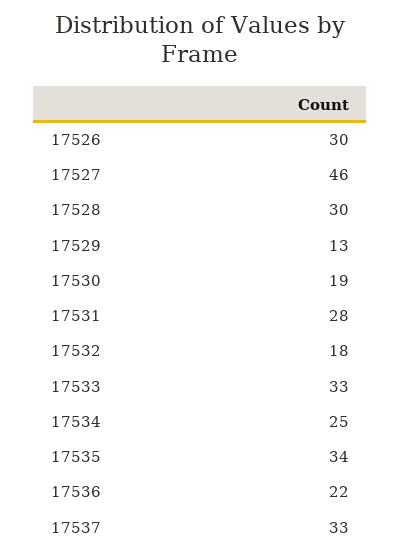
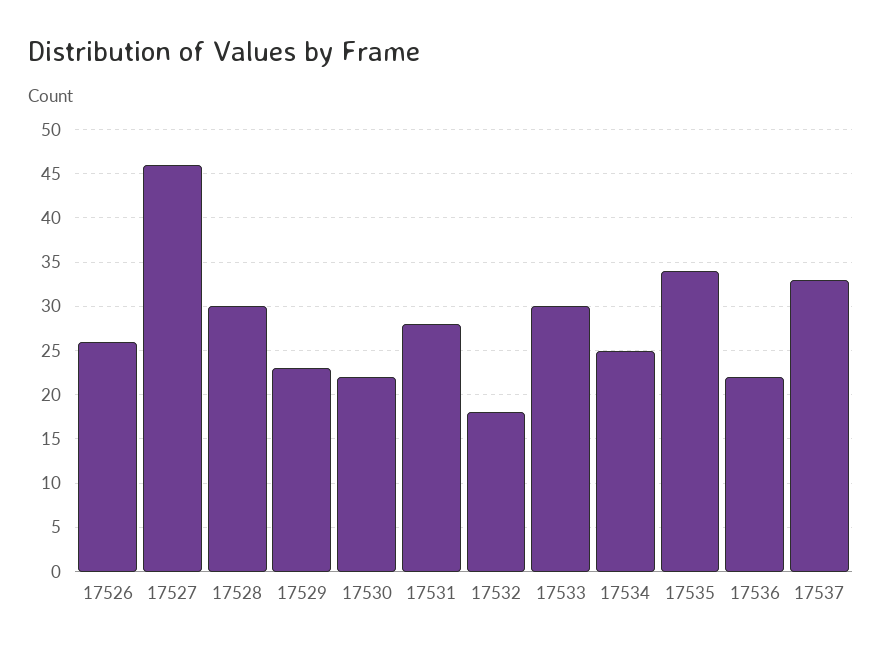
  {
-   "17526": 30,
+   "17526": 26,
    "17527": 46,
    "17528": 30,
-   "17529": 13,
+   "17529": 23,
-   "17530": 19,
+   "17530": 22,
    "17531": 28,
    "17532": 18,
-   "17533": 33,
+   "17533": 30,
    "17534": 25,
    "17535": 34,
    "17536": 22,
    "17537": 33
  }

